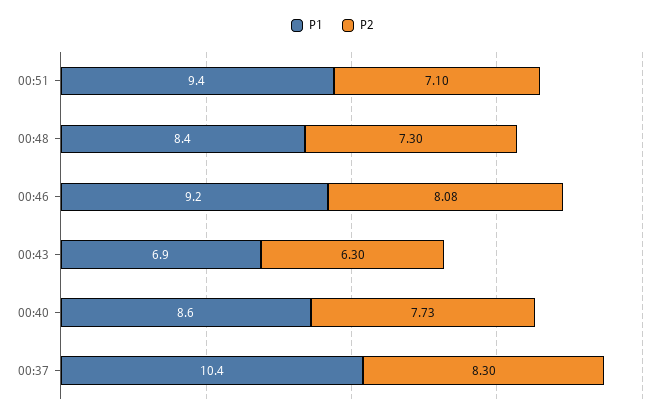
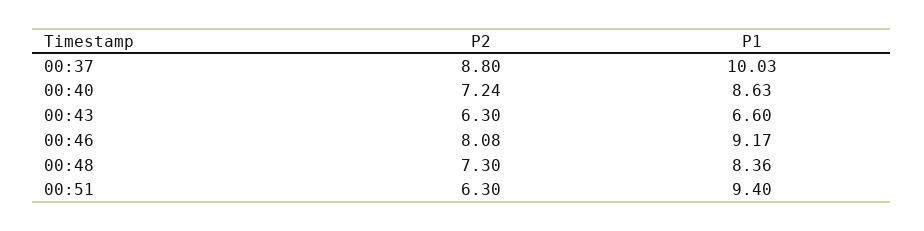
  {
    "P1": {
      "00:51": 9.4,
      "00:48": 8.36,
      "00:46": 9.17,
-     "00:43": 6.9,
+     "00:43": 6.6,
      "00:40": 8.63,
-     "00:37": 10.4
+     "00:37": 10.03
    },
    "P2": {
-     "00:51": 7.1,
+     "00:51": 6.3,
      "00:48": 7.3,
      "00:46": 8.08,
      "00:43": 6.3,
-     "00:40": 7.73,
+     "00:40": 7.24,
-     "00:37": 8.3
+     "00:37": 8.8
    }
  }

